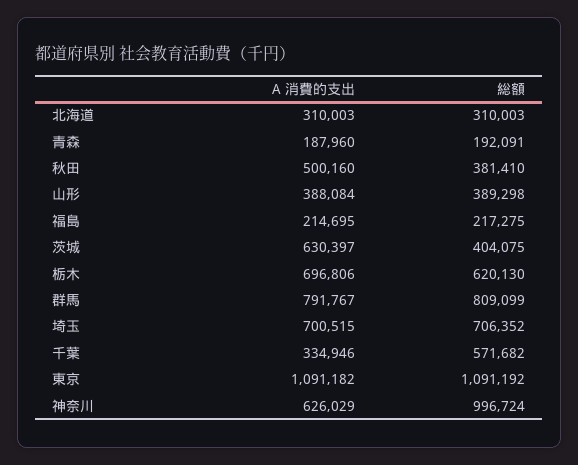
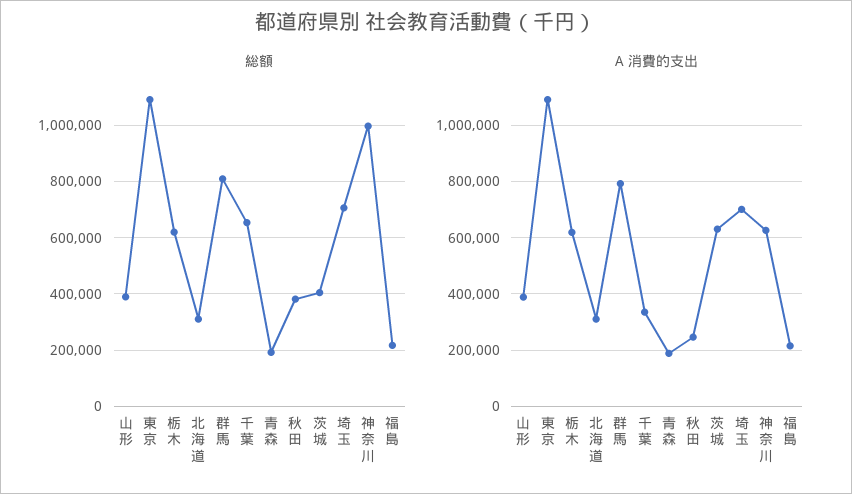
  {
    "A 消費的支出": {
      "北海道": 310003,
      "青森": 187960,
-     "秋田": 500160,
+     "秋田": 250000,
      "山形": 388084,
      "福島": 214695,
      "茨城": 630397,
-     "栃木": 696806,
+     "栃木": 625000,
      "群馬": 791767,
      "埼玉": 700515,
      "千葉": 334946,
      "東京": 1091182,
      "神奈川": 626029
    },
    "総額": {
      "北海道": 310003,
      "青森": 192091,
      "秋田": 381410,
      "山形": 389298,
      "福島": 217275,
      "茨城": 404075,
      "栃木": 620130,
      "群馬": 809099,
      "埼玉": 706352,
-     "千葉": 571682,
+     "千葉": 650000,
      "東京": 1091192,
      "神奈川": 996724
    }
  }

